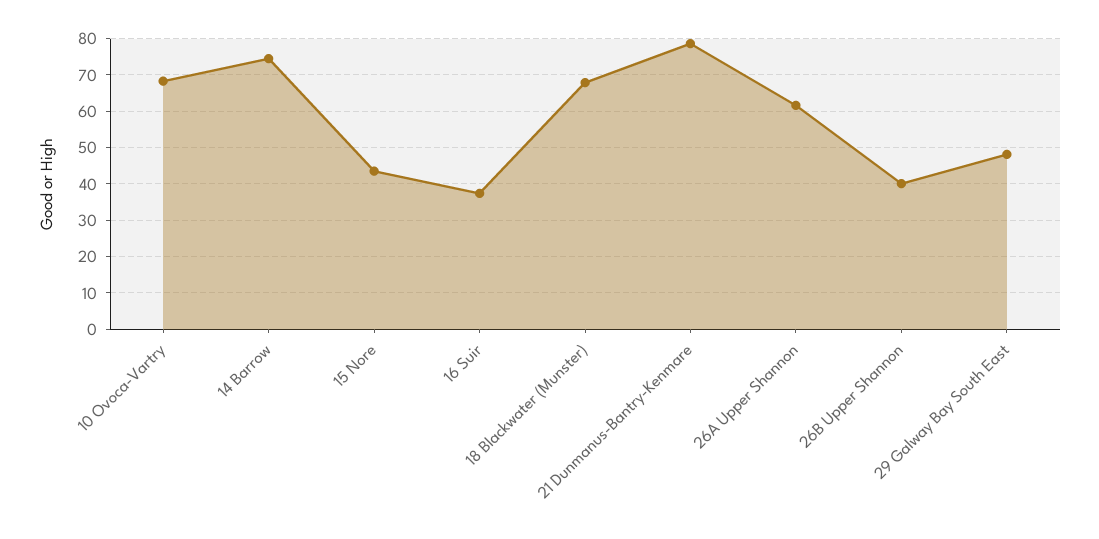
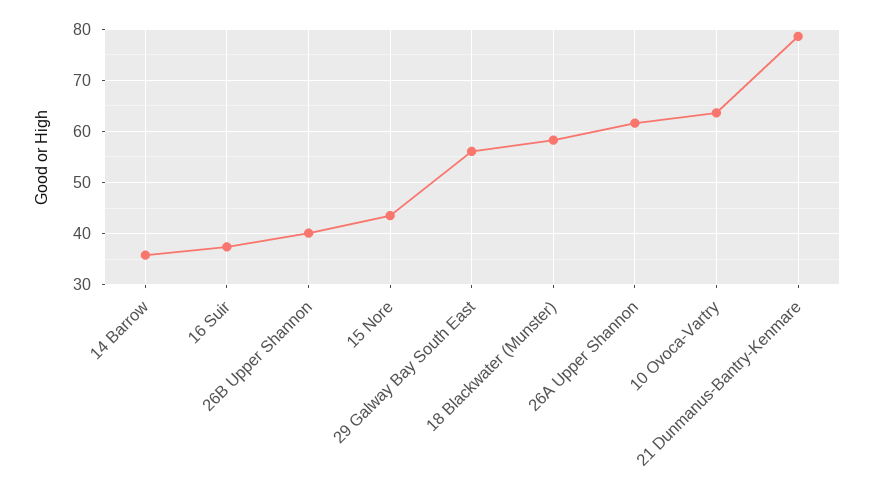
  {
-   "10 Ovoca-Vartry": 68,
+   "10 Ovoca-Vartry": 64,
-   "14 Barrow": 74,
+   "14 Barrow": 36,
    "15 Nore": 44,
    "16 Suir": 38,
-   "18 Blackwater (Munster)": 68,
+   "18 Blackwater (Munster)": 58,
    "21 Dunmanus-Bantry-Kenmare": 78,
    "26A Upper Shannon": 62,
    "26B Upper Shannon": 40,
-   "29 Galway Bay South East": 48
+   "29 Galway Bay South East": 56
  }

